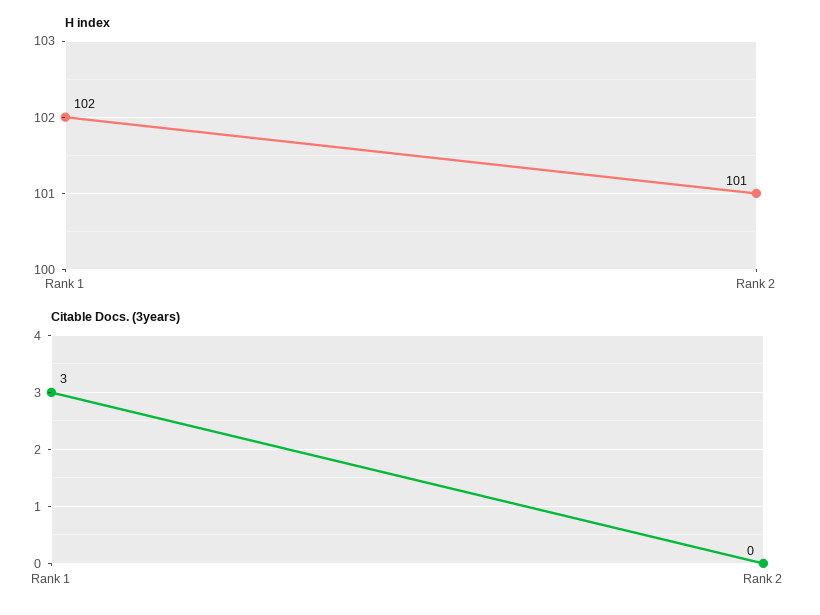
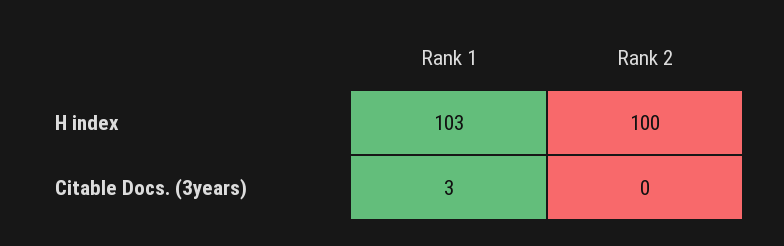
  {
    "H index": {
-     "Rank 1": 102,
+     "Rank 1": 103,
-     "Rank 2": 101
+     "Rank 2": 100
    },
    "Citable Docs. (3years)": {
      "Rank 1": 3,
      "Rank 2": 0
    }
  }

